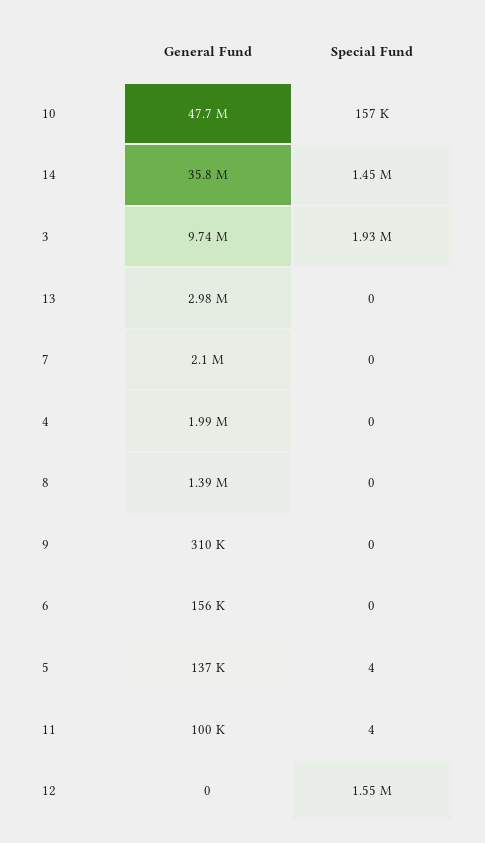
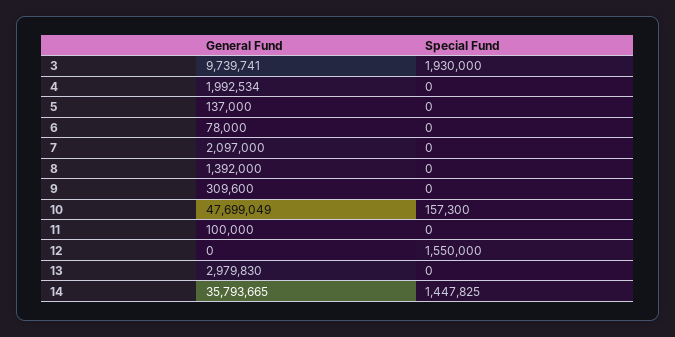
  {
    "General Fund": {
      "10": 47699049,
      "14": 35793665,
      "3": 9739741,
      "13": 2979830,
      "7": 2097000,
      "4": 1992534,
      "8": 1392000,
      "9": 309600,
-     "6": 156000,
+     "6": 78000,
      "5": 137000,
      "11": 100000,
      "12": 0
    },
    "Special Fund": {
      "10": 157300,
      "14": 1447825,
      "3": 1930000,
      "13": 0,
      "7": 0,
      "4": 0,
      "8": 0,
      "9": 0,
      "6": 0,
-     "5": 4,
+     "5": 0,
-     "11": 4,
+     "11": 0,
      "12": 1550000
    }
  }

